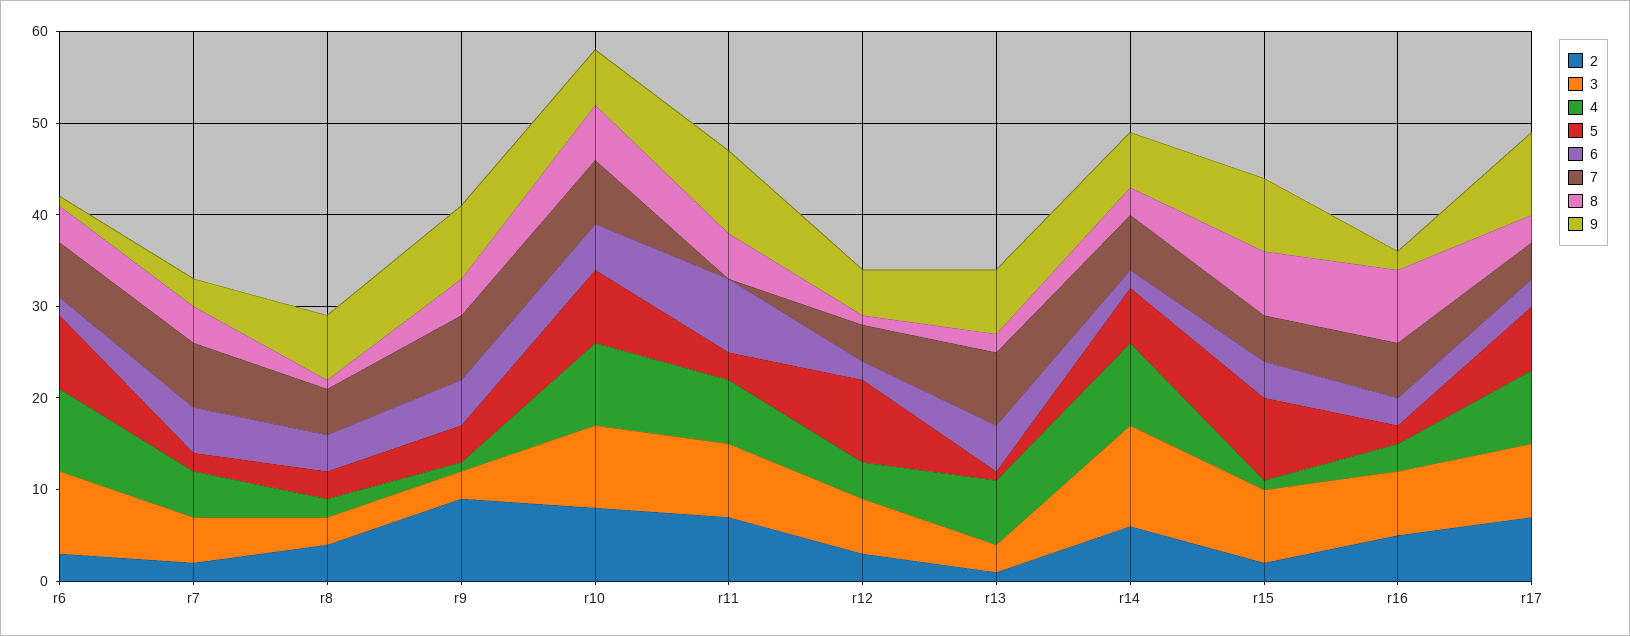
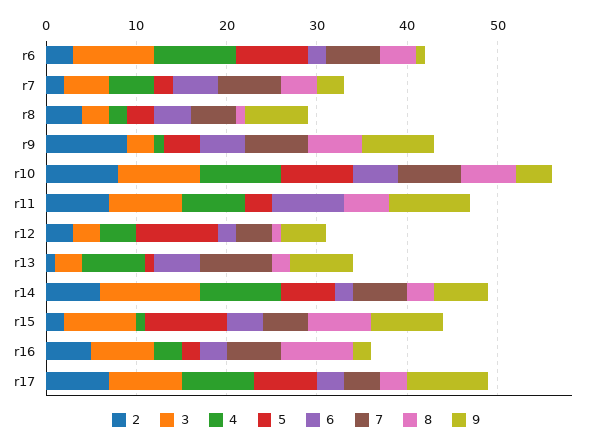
  {
    "2": {
      "r6": 3,
      "r7": 2,
      "r8": 4,
      "r9": 9,
      "r10": 8,
      "r11": 7,
      "r12": 3,
      "r13": 1,
      "r14": 6,
      "r15": 2,
      "r16": 5,
      "r17": 7
    },
    "3": {
      "r6": 9,
      "r7": 5,
      "r8": 3,
      "r9": 3,
      "r10": 9,
      "r11": 8,
-     "r12": 6,
+     "r12": 3,
      "r13": 3,
      "r14": 11,
      "r15": 8,
      "r16": 7,
      "r17": 8
    },
    "4": {
      "r6": 9,
      "r7": 5,
      "r8": 2,
      "r9": 1,
      "r10": 9,
      "r11": 7,
      "r12": 4,
      "r13": 7,
      "r14": 9,
      "r15": 1,
      "r16": 3,
      "r17": 8
    },
    "5": {
      "r6": 8,
      "r7": 2,
      "r8": 3,
      "r9": 4,
      "r10": 8,
      "r11": 3,
      "r12": 9,
      "r13": 1,
      "r14": 6,
      "r15": 9,
      "r16": 2,
      "r17": 7
    },
    "6": {
      "r6": 2,
      "r7": 5,
      "r8": 4,
      "r9": 5,
      "r10": 5,
      "r11": 8,
      "r12": 2,
      "r13": 5,
      "r14": 2,
      "r15": 4,
      "r16": 3,
      "r17": 3
    },
    "7": {
      "r6": 6,
      "r7": 7,
      "r8": 5,
      "r9": 7,
      "r10": 7,
      "r11": 0,
      "r12": 4,
      "r13": 8,
      "r14": 6,
      "r15": 5,
      "r16": 6,
      "r17": 4
    },
    "8": {
      "r6": 4,
      "r7": 4,
      "r8": 1,
-     "r9": 4,
+     "r9": 6,
      "r10": 6,
      "r11": 5,
      "r12": 1,
      "r13": 2,
      "r14": 3,
      "r15": 7,
      "r16": 8,
      "r17": 3
    },
    "9": {
      "r6": 1,
      "r7": 3,
      "r8": 7,
      "r9": 8,
-     "r10": 6,
+     "r10": 4,
      "r11": 9,
      "r12": 5,
      "r13": 7,
      "r14": 6,
      "r15": 8,
      "r16": 2,
      "r17": 9
    }
  }

